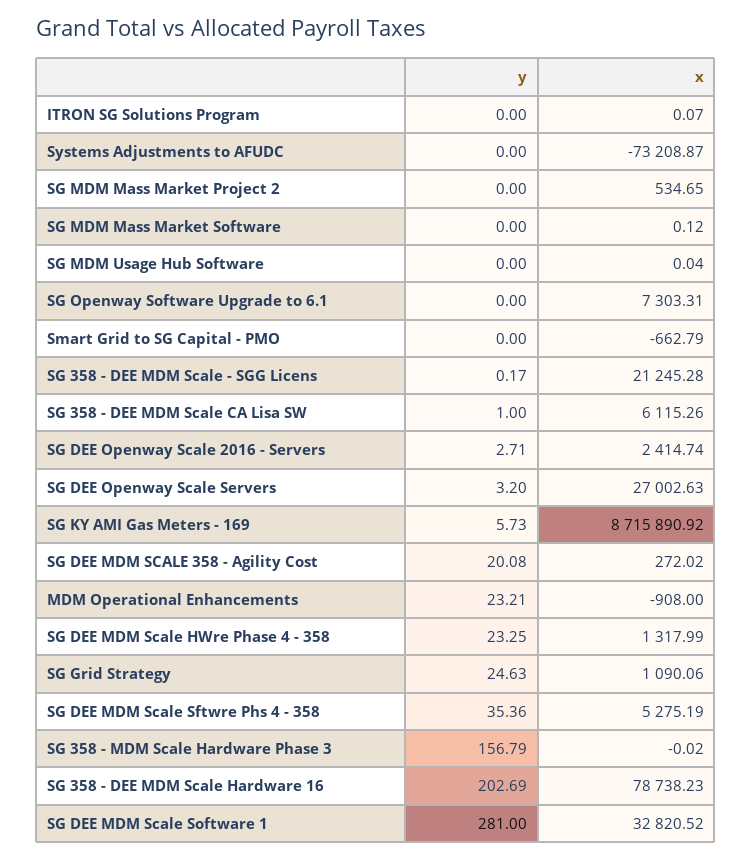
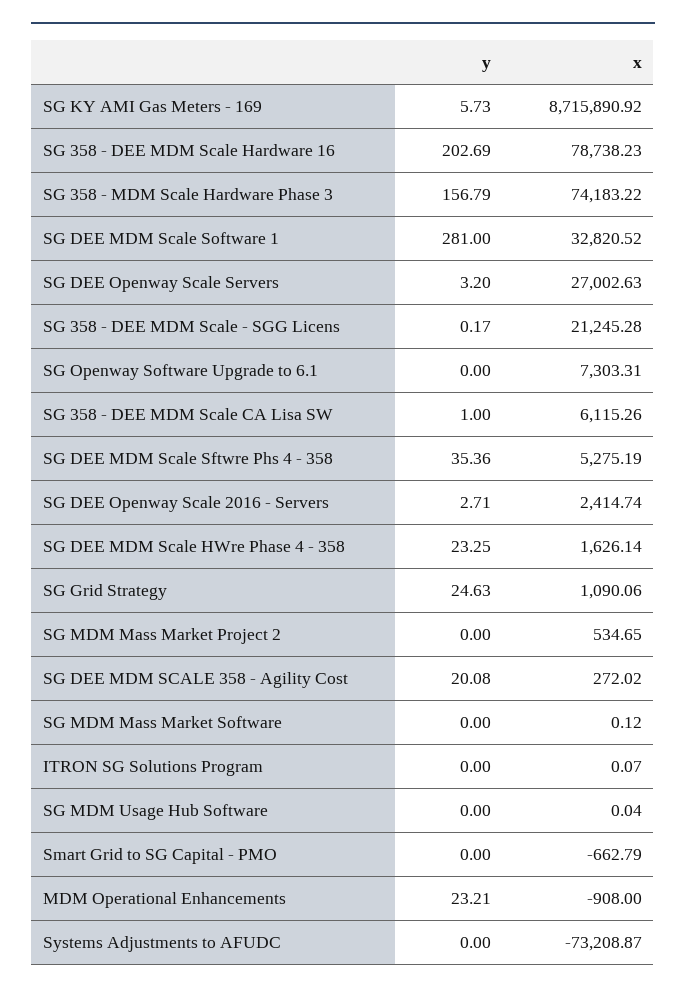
  {
    "y": {
      "ITRON SG Solutions Program": 0,
      "Systems Adjustments to AFUDC": 0,
      "SG MDM Mass Market Project 2": 0,
      "SG MDM Mass Market Software": 0,
      "SG MDM Usage Hub Software": 0,
      "SG Openway Software Upgrade to 6.1": 0,
      "Smart Grid to SG Capital - PMO": 0,
      "SG 358 - DEE MDM Scale - SGG Licens": 0.17,
      "SG 358 - DEE MDM Scale CA Lisa SW": 1,
      "SG DEE Openway Scale 2016 - Servers": 2.71,
      "SG DEE Openway Scale Servers": 3.2,
      "SG KY AMI Gas Meters - 169": 5.73,
      "SG DEE MDM SCALE 358 - Agility Cost": 20.08,
      "MDM Operational Enhancements": 23.21,
      "SG DEE MDM Scale HWre Phase 4 - 358": 23.25,
      "SG Grid Strategy": 24.63,
      "SG DEE MDM Scale Sftwre Phs 4 - 358": 35.36,
      "SG 358 - MDM Scale Hardware Phase 3": 156.79,
      "SG 358 - DEE MDM Scale Hardware 16": 202.69,
      "SG DEE MDM Scale Software 1": 281
    },
    "x": {
      "ITRON SG Solutions Program": 0.07,
      "Systems Adjustments to AFUDC": -73208.87,
      "SG MDM Mass Market Project 2": 534.65,
      "SG MDM Mass Market Software": 0.12,
      "SG MDM Usage Hub Software": 0.04,
      "SG Openway Software Upgrade to 6.1": 7303.31,
      "Smart Grid to SG Capital - PMO": -662.79,
      "SG 358 - DEE MDM Scale - SGG Licens": 21245.28,
      "SG 358 - DEE MDM Scale CA Lisa SW": 6115.26,
      "SG DEE Openway Scale 2016 - Servers": 2414.74,
      "SG DEE Openway Scale Servers": 27002.63,
      "SG KY AMI Gas Meters - 169": 8715890.92,
      "SG DEE MDM SCALE 358 - Agility Cost": 272.02,
      "MDM Operational Enhancements": -908,
-     "SG DEE MDM Scale HWre Phase 4 - 358": 1317.99,
+     "SG DEE MDM Scale HWre Phase 4 - 358": 1626.14,
      "SG Grid Strategy": 1090.06,
      "SG DEE MDM Scale Sftwre Phs 4 - 358": 5275.19,
-     "SG 358 - MDM Scale Hardware Phase 3": -0.02,
+     "SG 358 - MDM Scale Hardware Phase 3": 74183.22,
      "SG 358 - DEE MDM Scale Hardware 16": 78738.23,
      "SG DEE MDM Scale Software 1": 32820.52
    }
  }

